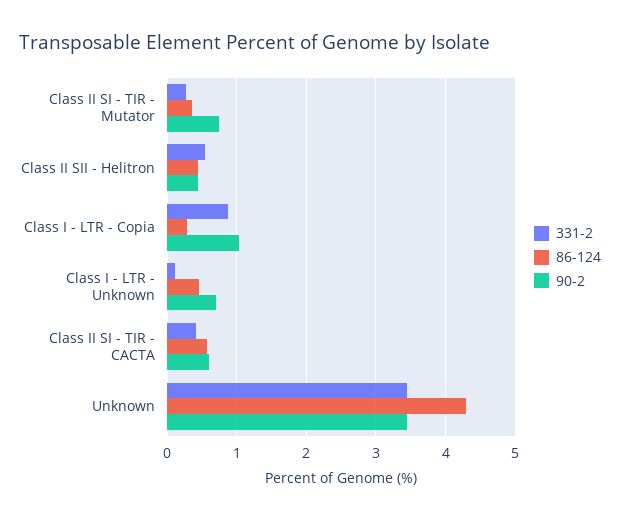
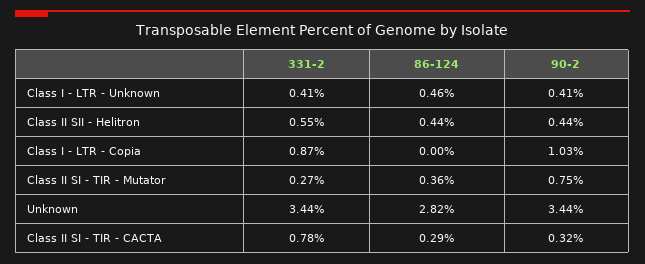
  {
    "331-2": {
      "Class II SI - TIR - Mutator": 0.27,
      "Class II SII - Helitron": 0.55,
      "Class I - LTR - Copia": 0.87,
-     "Class I - LTR - Unknown": 0.1,
+     "Class I - LTR - Unknown": 0.41,
-     "Class II SI - TIR - CACTA": 0.4,
+     "Class II SI - TIR - CACTA": 0.78,
      "Unknown": 3.44
    },
    "86-124": {
      "Class II SI - TIR - Mutator": 0.36,
      "Class II SII - Helitron": 0.44,
-     "Class I - LTR - Copia": 0.3,
+     "Class I - LTR - Copia": 0,
      "Class I - LTR - Unknown": 0.46,
-     "Class II SI - TIR - CACTA": 0.6,
+     "Class II SI - TIR - CACTA": 0.29,
-     "Unknown": 4.3
+     "Unknown": 2.82
    },
    "90-2": {
      "Class II SI - TIR - Mutator": 0.75,
      "Class II SII - Helitron": 0.44,
      "Class I - LTR - Copia": 1.03,
-     "Class I - LTR - Unknown": 0.7,
+     "Class I - LTR - Unknown": 0.41,
-     "Class II SI - TIR - CACTA": 0.6,
+     "Class II SI - TIR - CACTA": 0.32,
      "Unknown": 3.44
    }
  }

